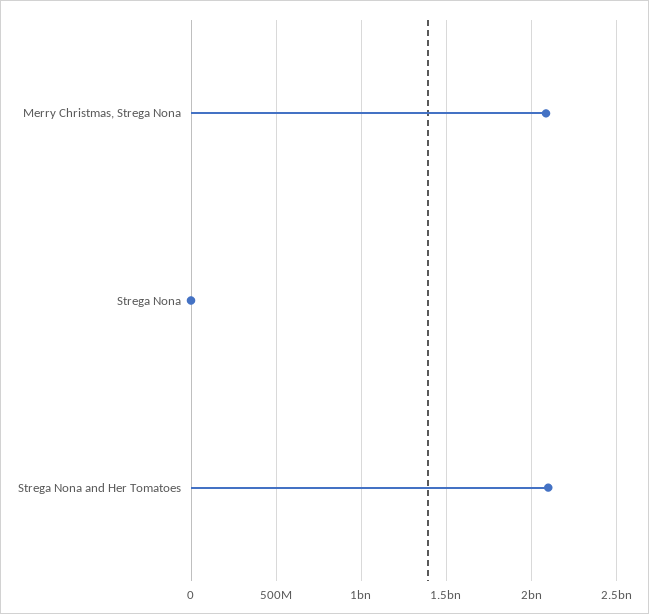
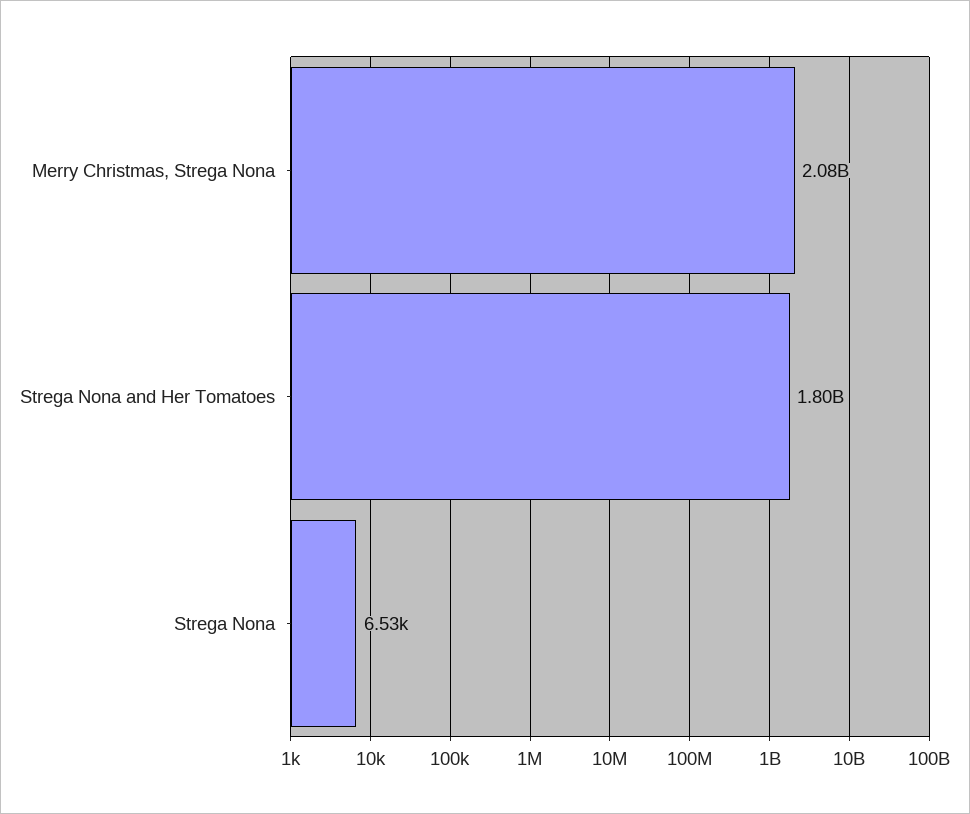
  {
    "Merry Christmas, Strega Nona": 2080000000,
    "Strega Nona": 6530,
-   "Strega Nona and Her Tomatoes": 2100000000
+   "Strega Nona and Her Tomatoes": 1800000000
  }

